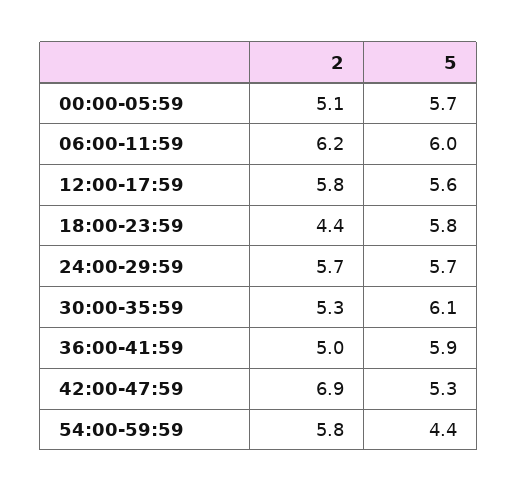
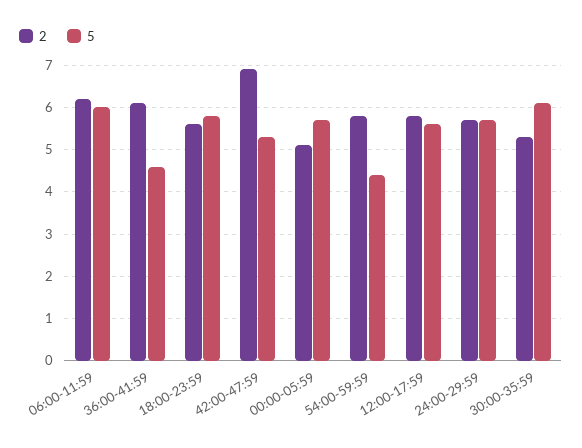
  {
    "2": {
      "00:00-05:59": 5.1,
      "06:00-11:59": 6.2,
      "12:00-17:59": 5.8,
-     "18:00-23:59": 4.4,
+     "18:00-23:59": 5.5,
      "24:00-29:59": 5.7,
      "30:00-35:59": 5.3,
-     "36:00-41:59": 5,
+     "36:00-41:59": 6,
      "42:00-47:59": 6.9,
      "54:00-59:59": 5.8
    },
    "5": {
      "00:00-05:59": 5.7,
      "06:00-11:59": 6,
      "12:00-17:59": 5.6,
      "18:00-23:59": 5.8,
      "24:00-29:59": 5.7,
      "30:00-35:59": 6.1,
-     "36:00-41:59": 5.9,
+     "36:00-41:59": 4.5,
      "42:00-47:59": 5.3,
      "54:00-59:59": 4.4
    }
  }

